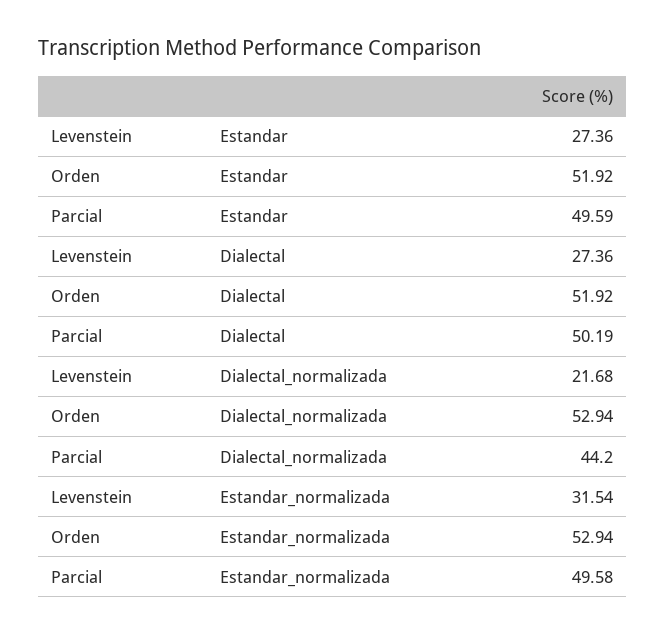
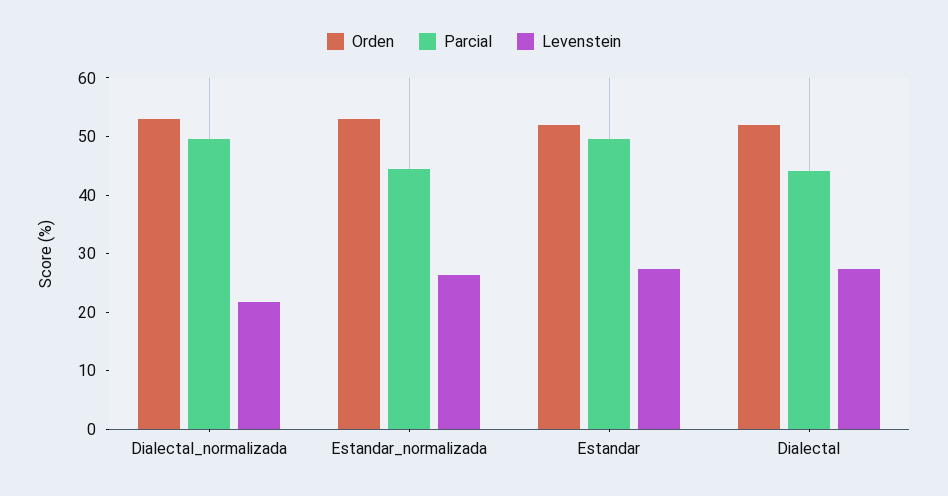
  {
    "Levenstein": {
      "Estandar": 27.36,
      "Dialectal": 27.36,
      "Dialectal_normalizada": 21.68,
-     "Estandar_normalizada": 31.54
+     "Estandar_normalizada": 26
    },
    "Orden": {
      "Estandar": 51.92,
      "Dialectal": 51.92,
      "Dialectal_normalizada": 52.94,
      "Estandar_normalizada": 52.94
    },
    "Parcial": {
      "Estandar": 49.59,
-     "Dialectal": 50.19,
+     "Dialectal": 44,
-     "Dialectal_normalizada": 44.2,
+     "Dialectal_normalizada": 50,
-     "Estandar_normalizada": 49.58
+     "Estandar_normalizada": 44
    }
  }

